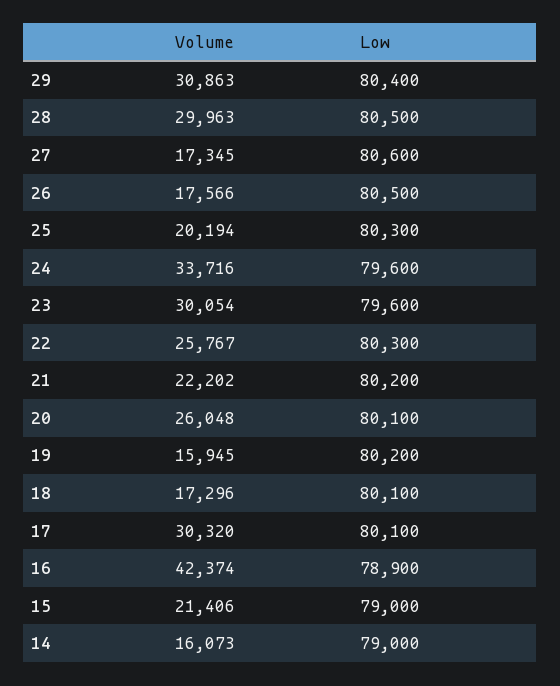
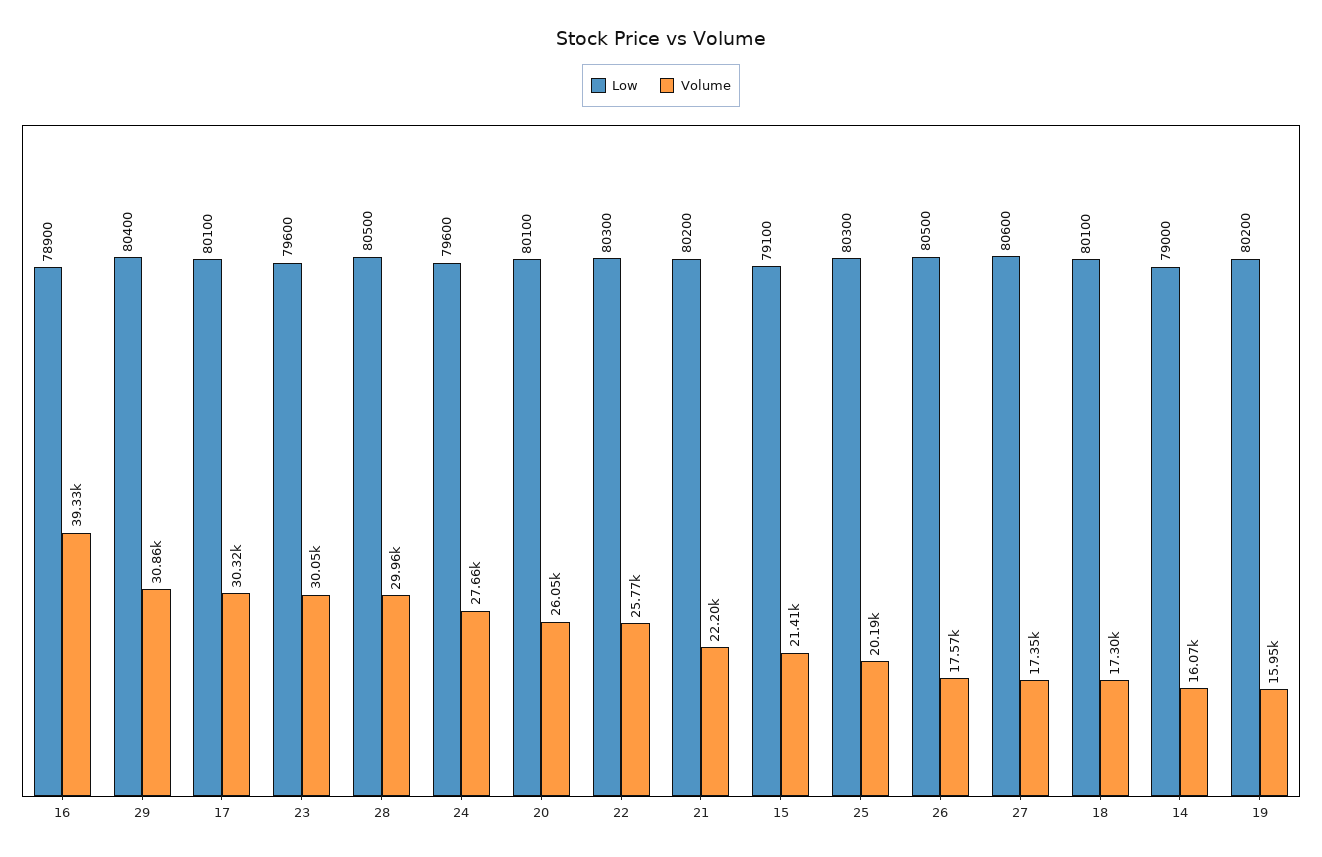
  {
    "Volume": {
      "29": 30863,
      "28": 29963,
      "27": 17345,
      "26": 17566,
      "25": 20194,
-     "24": 33716,
+     "24": 27660,
      "23": 30054,
      "22": 25767,
      "21": 22202,
      "20": 26048,
      "19": 15945,
      "18": 17296,
      "17": 30320,
-     "16": 42374,
+     "16": 39330,
      "15": 21406,
      "14": 16073
    },
    "Low": {
      "29": 80400,
      "28": 80500,
      "27": 80600,
      "26": 80500,
      "25": 80300,
      "24": 79600,
      "23": 79600,
      "22": 80300,
      "21": 80200,
      "20": 80100,
      "19": 80200,
      "18": 80100,
      "17": 80100,
      "16": 78900,
-     "15": 79000,
+     "15": 79100,
      "14": 79000
    }
  }

